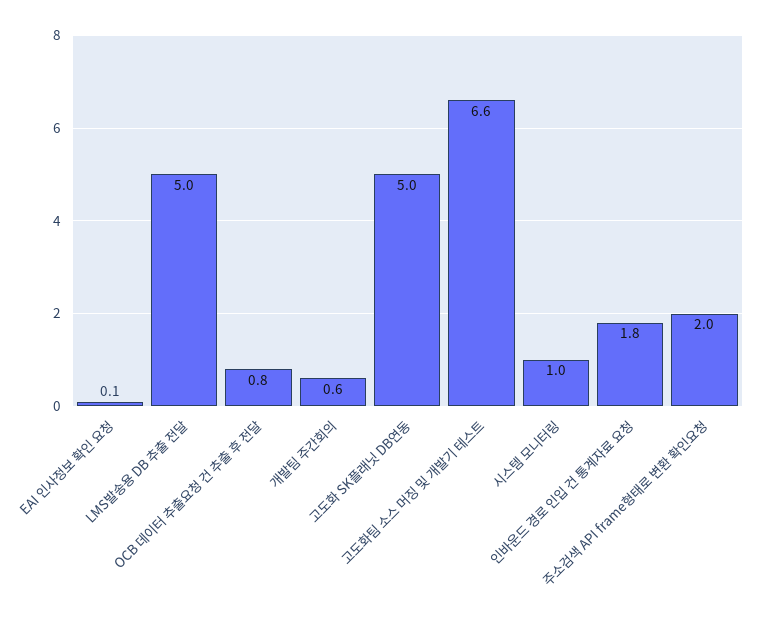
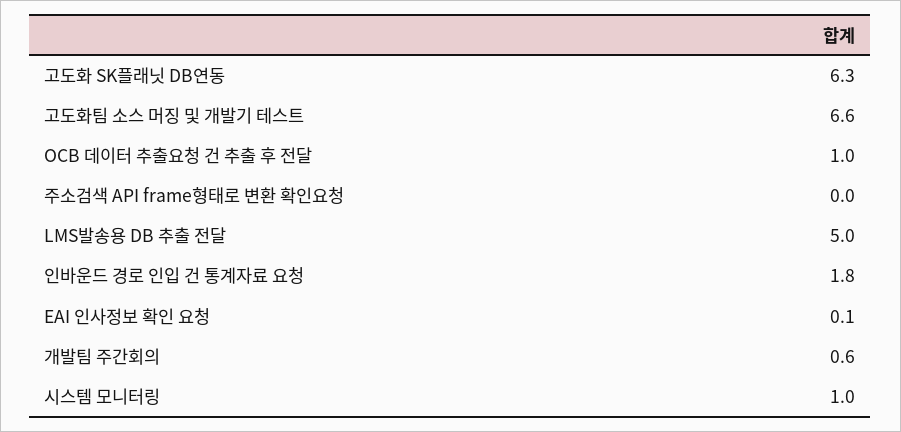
  {
    "EAI 인사정보 확인 요청": 0.1,
    "LMS발송용 DB 추출 전달": 5,
-   "OCB 데이터 추출요청 건 추출 후 전달": 0.8,
+   "OCB 데이터 추출요청 건 추출 후 전달": 1,
    "개발팀 주간회의": 0.6,
-   "고도화 SK플래닛 DB연동": 5,
+   "고도화 SK플래닛 DB연동": 6.3,
    "고도화팀 소스 머징 및 개발기 테스트": 6.6,
    "시스템 모니터링": 1,
    "인바운드 경로 인입 건 통계자료 요청": 1.8,
-   "주소검색 API frame형태로 변환 확인요청": 2
+   "주소검색 API frame형태로 변환 확인요청": 0
  }

